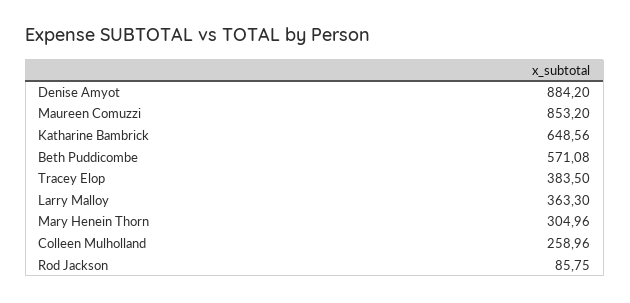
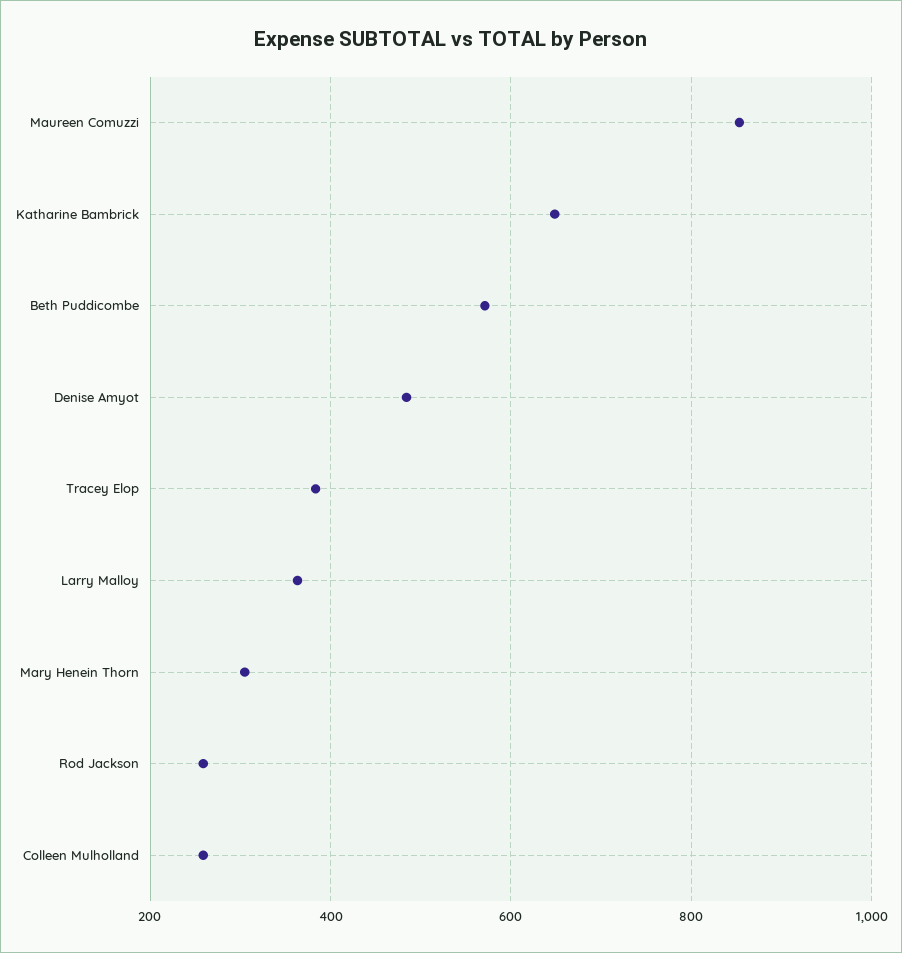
  {
-   "Denise Amyot": 884.2,
+   "Denise Amyot": 480,
    "Maureen Comuzzi": 853.2,
    "Katharine Bambrick": 648.56,
    "Beth Puddicombe": 571.08,
    "Tracey Elop": 383.5,
    "Larry Malloy": 363.3,
    "Mary Henein Thorn": 304.96,
    "Colleen Mulholland": 258.96,
-   "Rod Jackson": 85.75
+   "Rod Jackson": 260
  }

